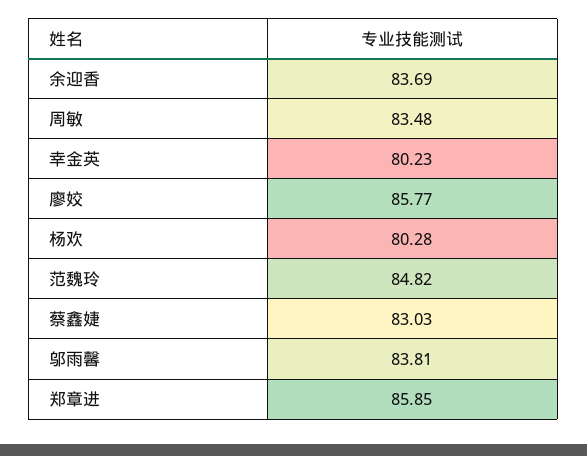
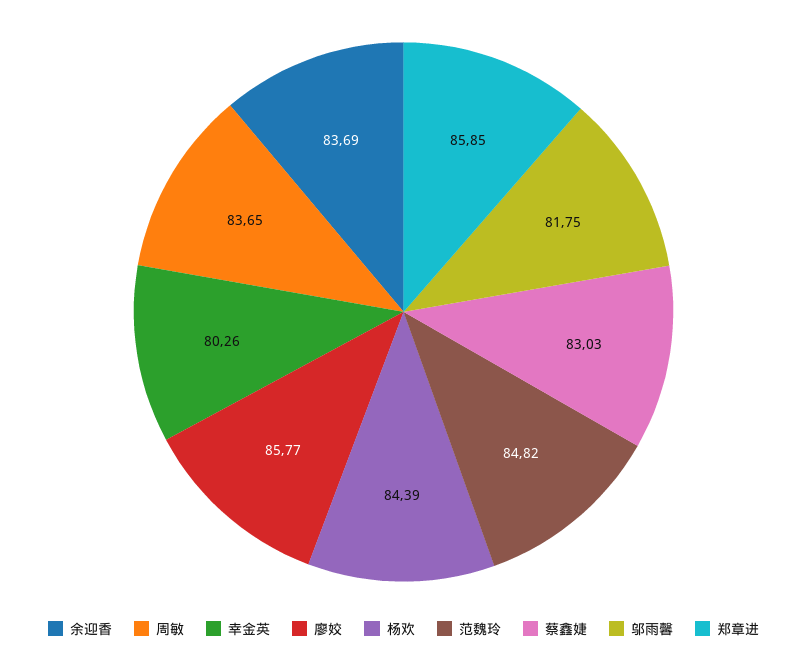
  {
    "余迎香": 83.69,
-   "周敏": 83.48,
+   "周敏": 83.65,
-   "幸金英": 80.23,
+   "幸金英": 80.26,
    "廖姣": 85.77,
-   "杨欢": 80.28,
+   "杨欢": 84.39,
    "范魏玲": 84.82,
    "蔡鑫婕": 83.03,
-   "邬雨馨": 83.81,
+   "邬雨馨": 81.75,
    "郑章进": 85.85
  }

